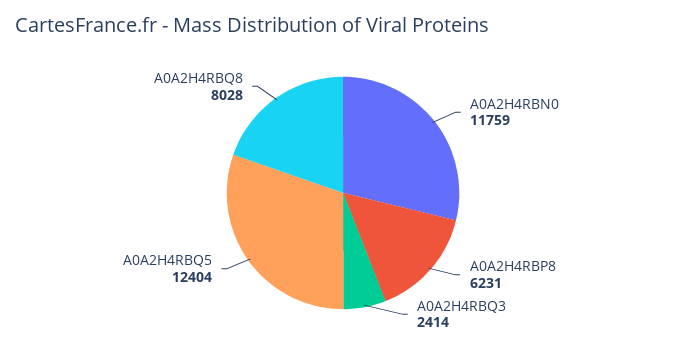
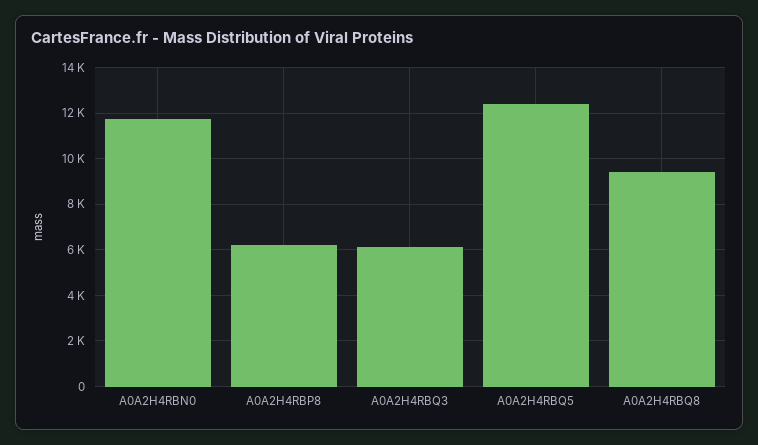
  {
    "A0A2H4RBN0": 11759,
    "A0A2H4RBP8": 6231,
-   "A0A2H4RBQ3": 2414,
+   "A0A2H4RBQ3": 6000,
    "A0A2H4RBQ5": 12404,
-   "A0A2H4RBQ8": 8028
+   "A0A2H4RBQ8": 9500
  }

